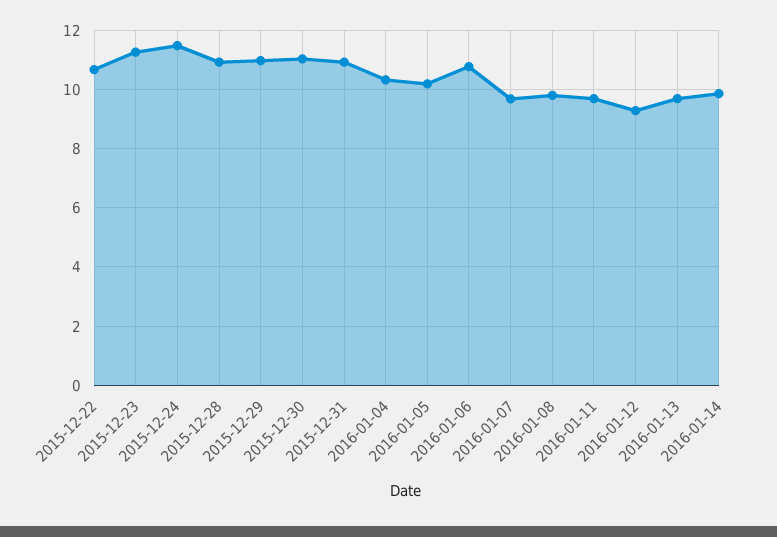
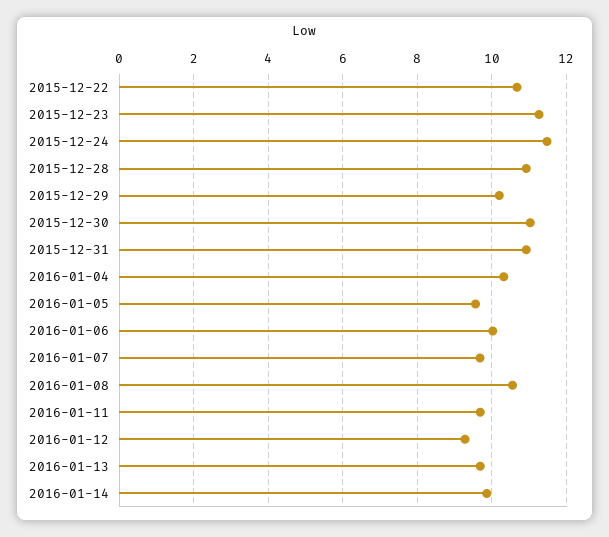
  {
    "2015-12-22": 10.6,
    "2015-12-23": 11.2,
    "2015-12-24": 11.4,
    "2015-12-28": 11,
-   "2015-12-29": 11,
+   "2015-12-29": 10.2,
    "2015-12-30": 11,
    "2015-12-31": 11,
    "2016-01-04": 10.4,
-   "2016-01-05": 10.25,
+   "2016-01-05": 9.6,
-   "2016-01-06": 10.75,
+   "2016-01-06": 10,
    "2016-01-07": 9.6,
-   "2016-01-08": 9.75,
+   "2016-01-08": 10.6,
    "2016-01-11": 9.6,
    "2016-01-12": 9.2,
    "2016-01-13": 9.6,
    "2016-01-14": 9.8
  }

